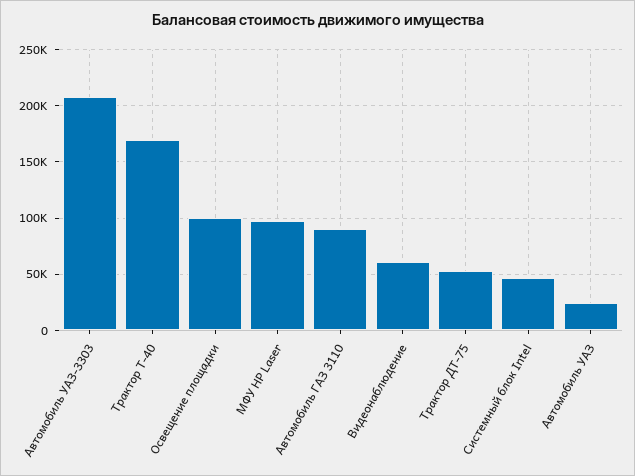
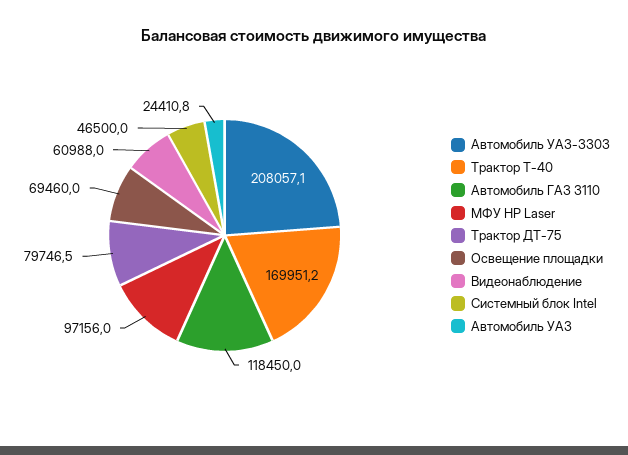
  {
    "Автомобиль УАЗ-3303": 208057.1,
    "Трактор Т-40": 169951.2,
-   "Освещение площадки": 100000,
+   "Освещение площадки": 69460,
    "МФУ HP Laser": 97156,
-   "Автомобиль ГАЗ 3110": 90000,
+   "Автомобиль ГАЗ 3110": 118450,
    "Видеонаблюдение": 60988,
-   "Трактор ДТ-75": 50000,
+   "Трактор ДТ-75": 79746.5,
    "Системный блок Intel": 46500,
    "Автомобиль УАЗ": 24410.8
  }

